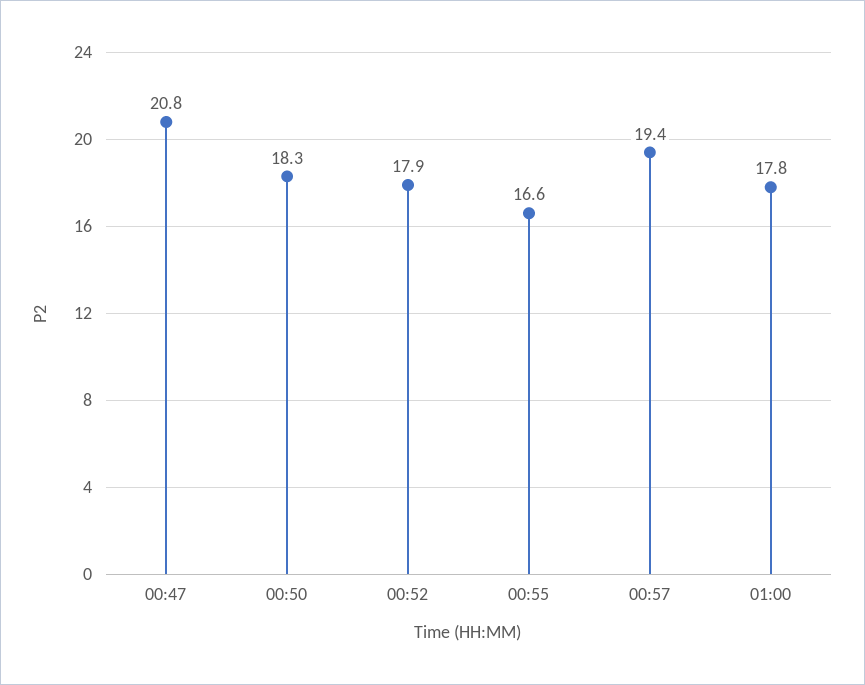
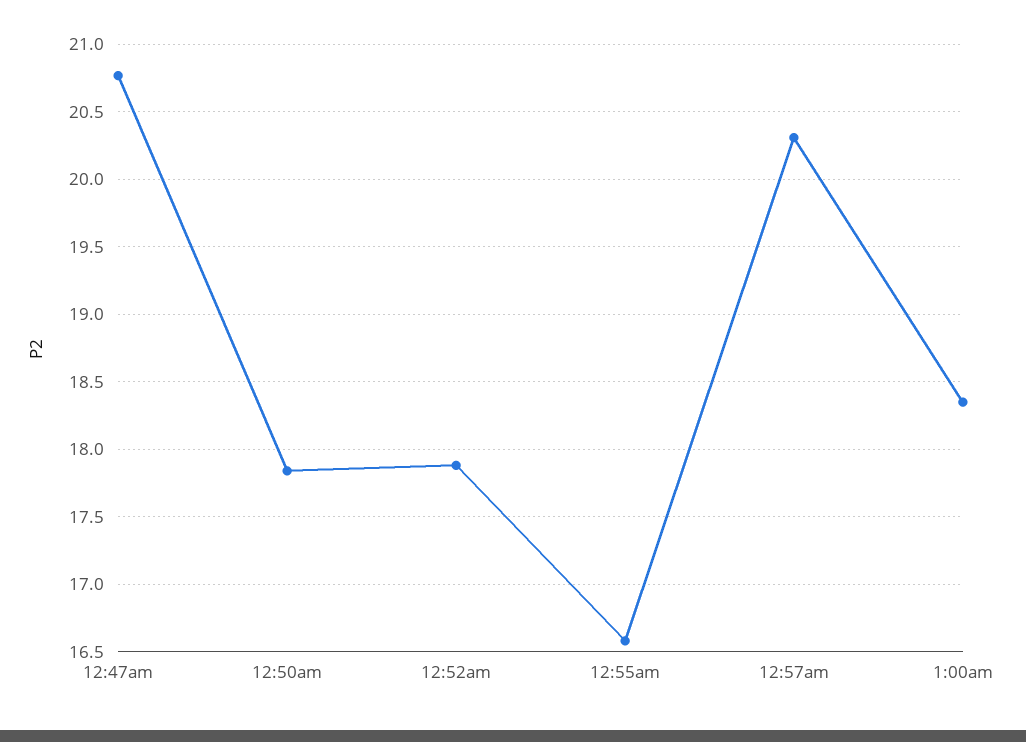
  {
    "00:47": 20.8,
-   "00:50": 18.3,
+   "00:50": 17.85,
    "00:52": 17.9,
    "00:55": 16.6,
-   "00:57": 19.4,
+   "00:57": 20.3,
-   "01:00": 17.8
+   "01:00": 18.35
  }

